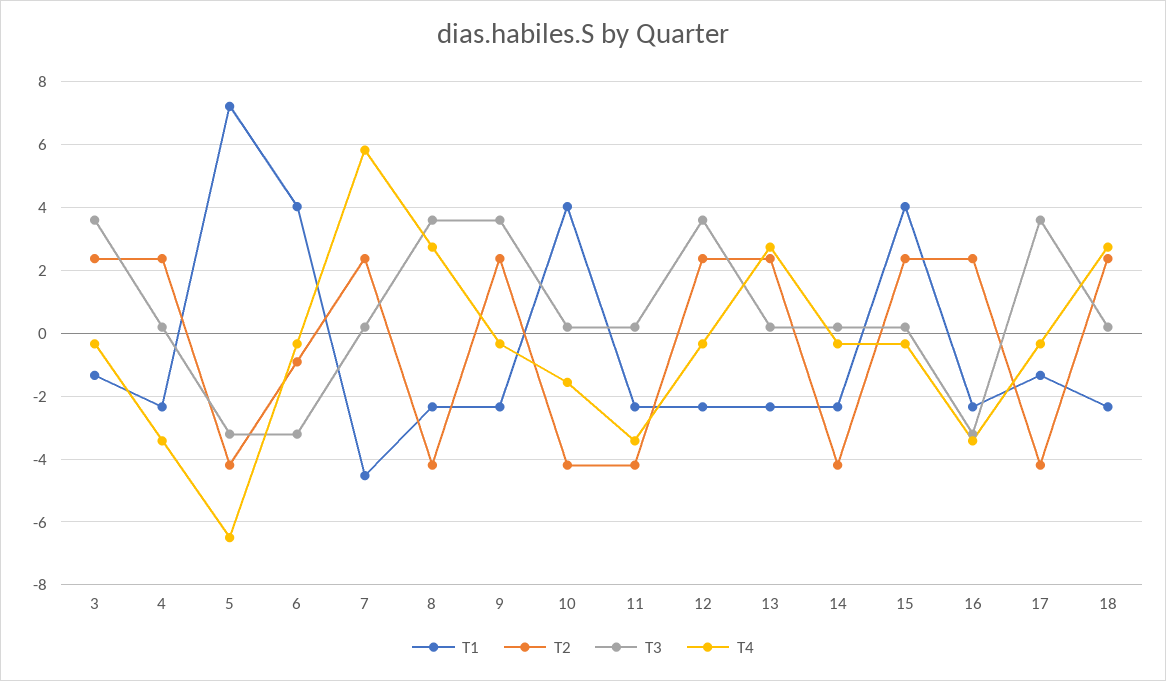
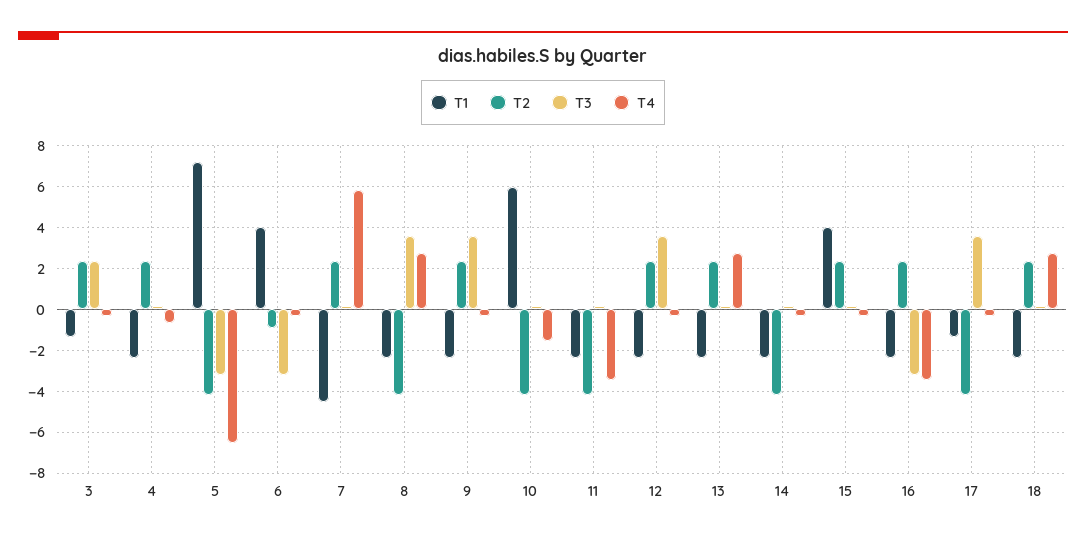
  {
    "T1": {
      "3": -1.4,
      "4": -2.4,
      "5": 7.2,
      "6": 4,
      "7": -4.6,
      "8": -2.4,
      "9": -2.4,
-     "10": 4,
+     "10": 6,
      "11": -2.4,
      "12": -2.4,
      "13": -2.4,
      "14": -2.4,
      "15": 4,
      "16": -2.4,
      "17": -1.4,
      "18": -2.4
    },
    "T2": {
      "3": 2.4,
      "4": 2.4,
      "5": -4.2,
      "6": -1,
      "7": 2.4,
      "8": -4.2,
      "9": 2.4,
      "10": -4.2,
      "11": -4.2,
      "12": 2.4,
      "13": 2.4,
      "14": -4.2,
      "15": 2.4,
      "16": 2.4,
      "17": -4.2,
      "18": 2.4
    },
    "T3": {
-     "3": 3.6,
+     "3": 2.5,
      "4": 0.2,
      "5": -3.2,
      "6": -3.2,
      "7": 0.2,
      "8": 3.6,
      "9": 3.6,
      "10": 0.2,
      "11": 0.2,
      "12": 3.6,
      "13": 0.2,
      "14": 0.2,
      "15": 0.2,
      "16": -3.2,
      "17": 3.6,
      "18": 0.2
    },
    "T4": {
      "3": -0.4,
-     "4": -3.4,
+     "4": -0.5,
      "5": -6.4,
      "6": -0.4,
      "7": 5.8,
      "8": 2.8,
      "9": -0.4,
      "10": -1.6,
      "11": -3.4,
      "12": -0.4,
      "13": 2.8,
      "14": -0.4,
      "15": -0.4,
      "16": -3.4,
      "17": -0.4,
      "18": 2.8
    }
  }

